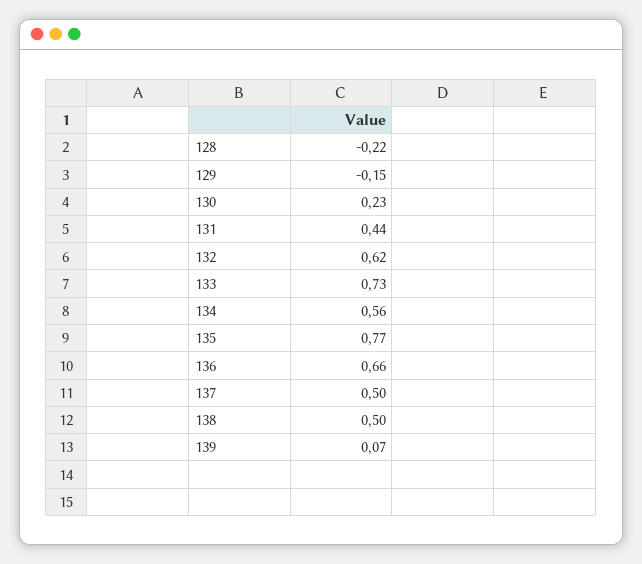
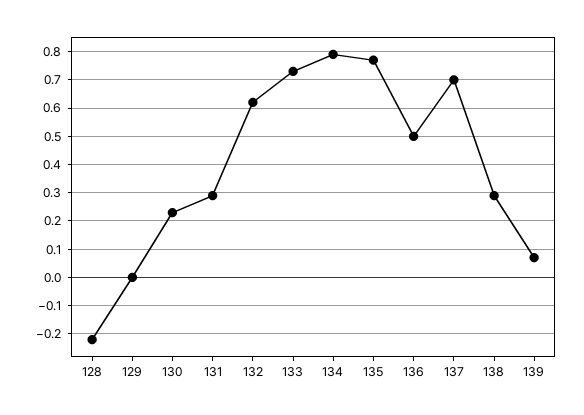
  {
    "128": -0.22,
-   "129": -0.15,
+   "129": 0,
    "130": 0.23,
-   "131": 0.44,
+   "131": 0.3,
    "132": 0.62,
    "133": 0.73,
-   "134": 0.56,
+   "134": 0.8,
    "135": 0.77,
-   "136": 0.66,
+   "136": 0.5,
-   "137": 0.5,
+   "137": 0.7,
-   "138": 0.5,
+   "138": 0.3,
    "139": 0.07
  }

